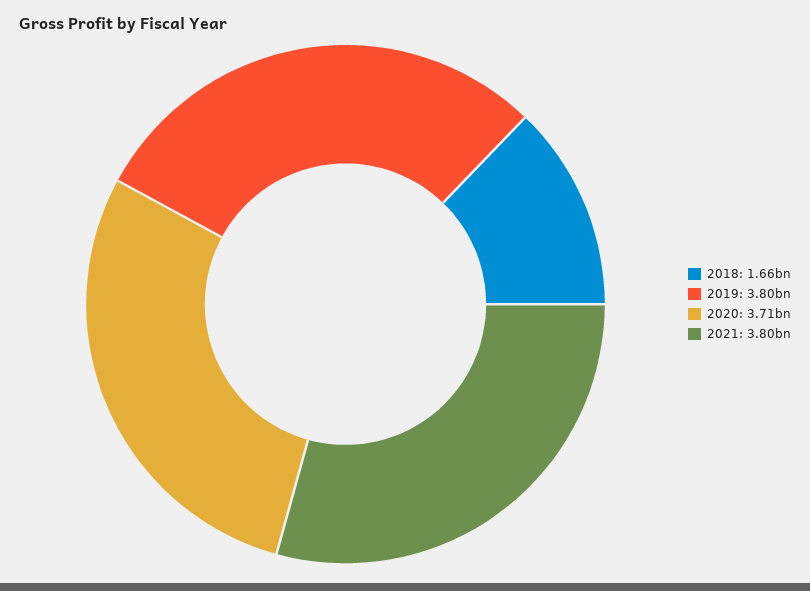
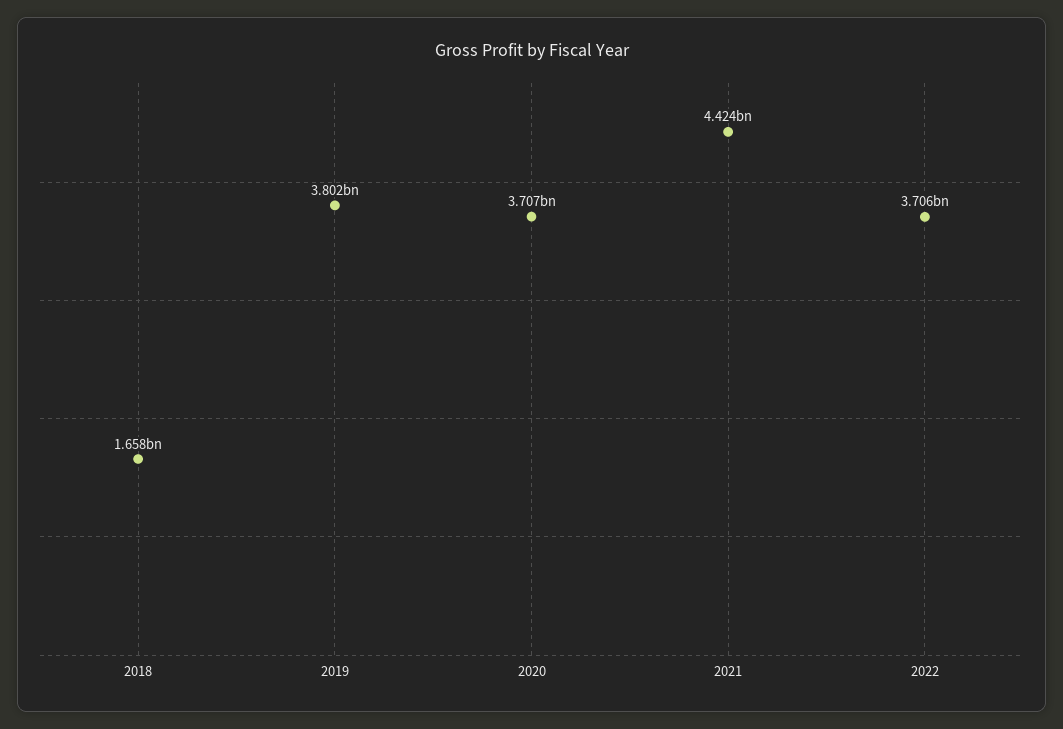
  {
    "2018": 1658000000,
    "2019": 3802000000,
    "2020": 3707000000,
-   "2021": 3800000000
+   "2021": 4424000000,
+   "2022": 3706000000
  }

